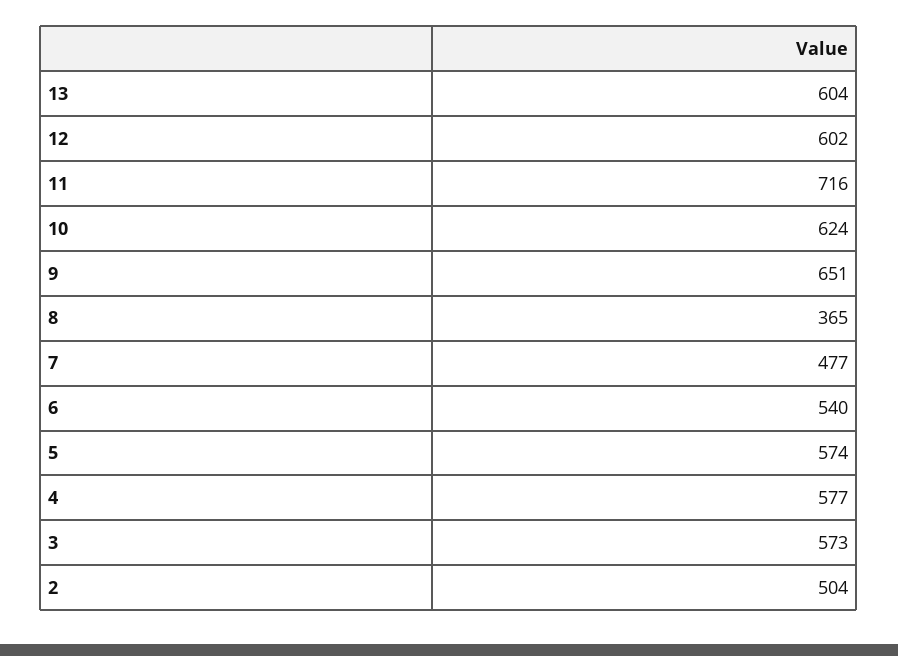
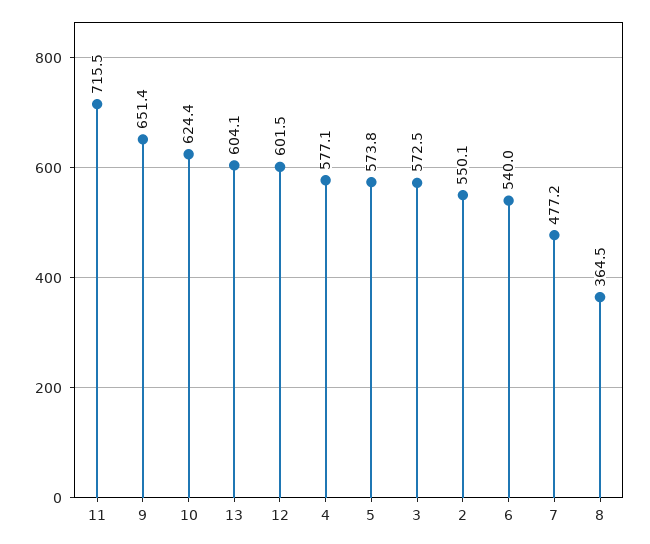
  {
    "13": 604.1,
    "12": 601.5,
    "11": 715.5,
    "10": 624.4,
    "9": 651.4,
    "8": 364.5,
    "7": 477.2,
    "6": 540,
    "5": 573.8,
    "4": 577.1,
    "3": 572.5,
-   "2": 504
+   "2": 550.1
  }

